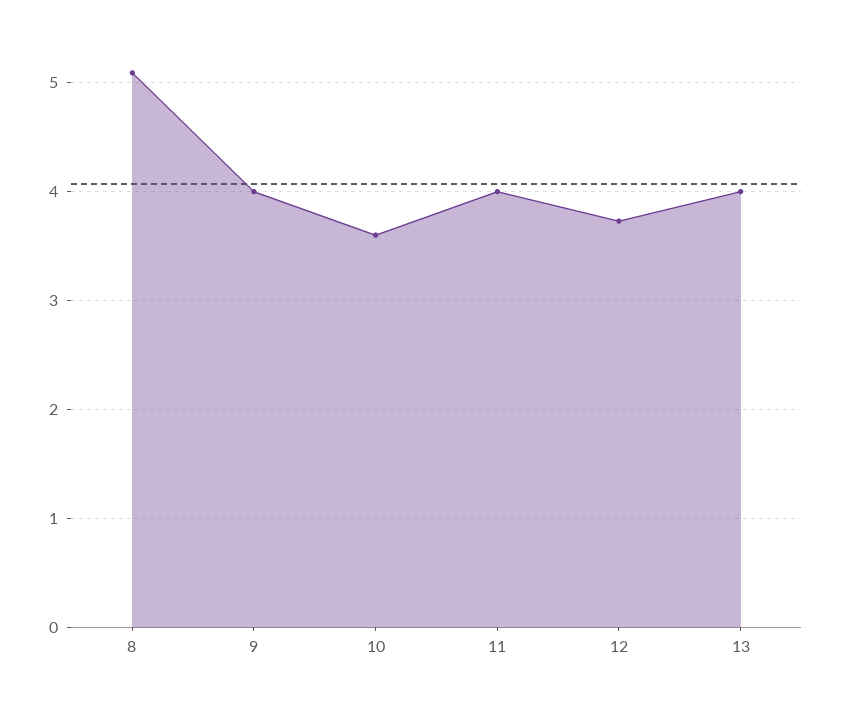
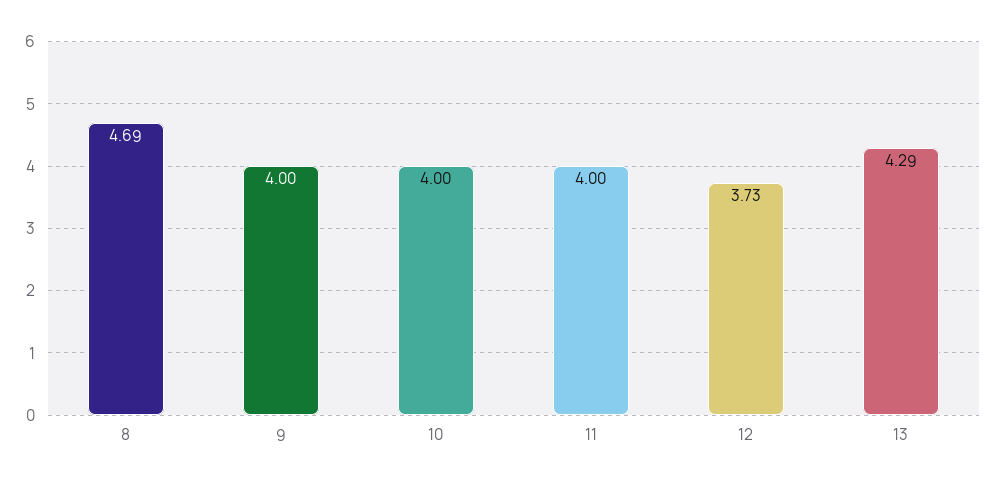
  {
-   "8": 5.1,
+   "8": 4.69,
    "9": 4,
-   "10": 3.6,
+   "10": 4,
    "11": 4,
    "12": 3.73,
-   "13": 4
+   "13": 4.29
  }

